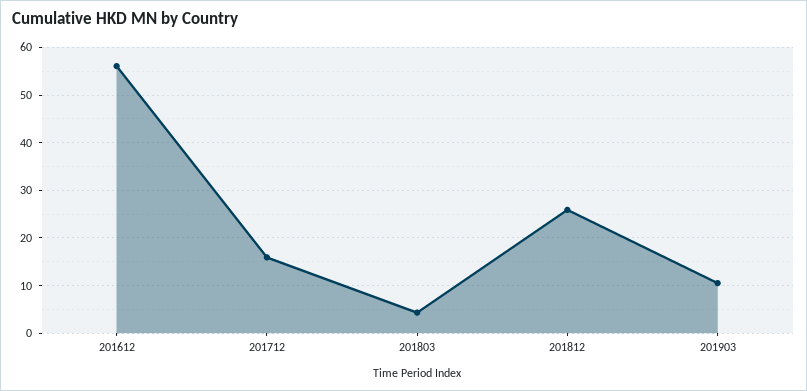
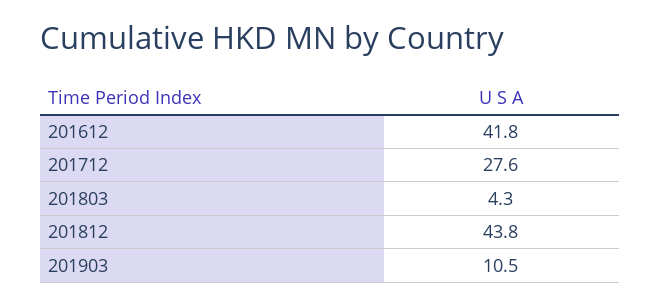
  {
-   "201612": 56,
+   "201612": 41.8,
-   "201712": 16,
+   "201712": 27.6,
    "201803": 4.3,
-   "201812": 26,
+   "201812": 43.8,
    "201903": 10.5
  }

